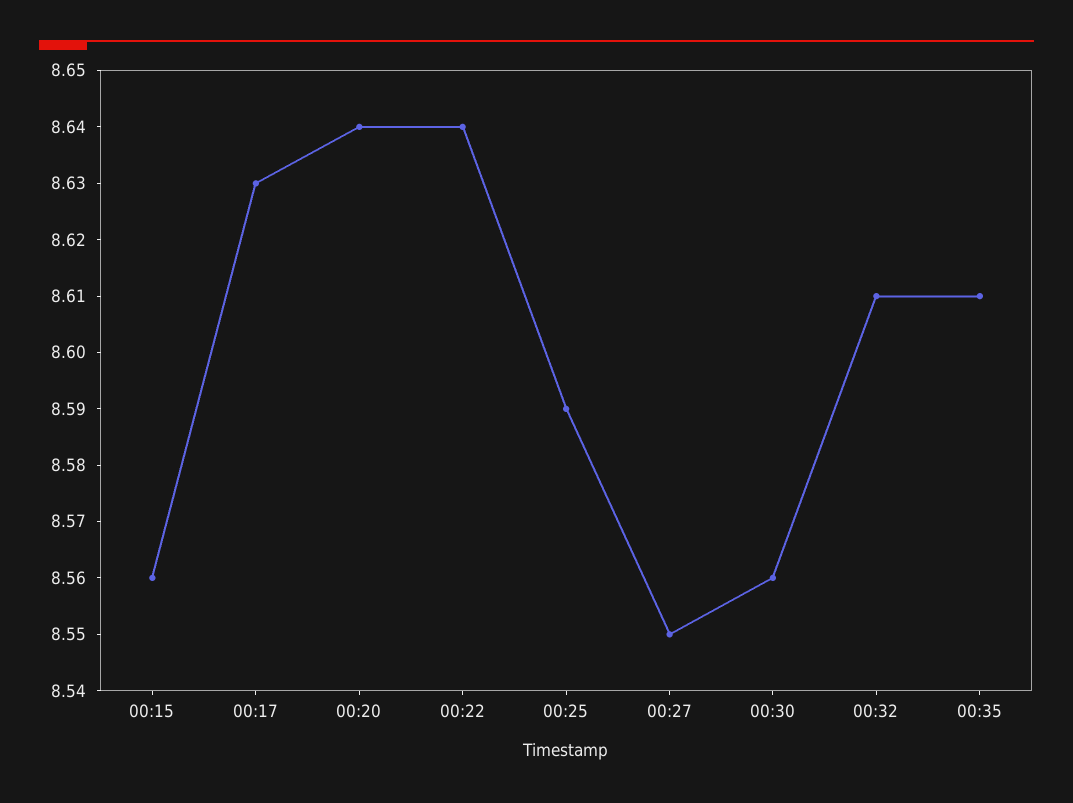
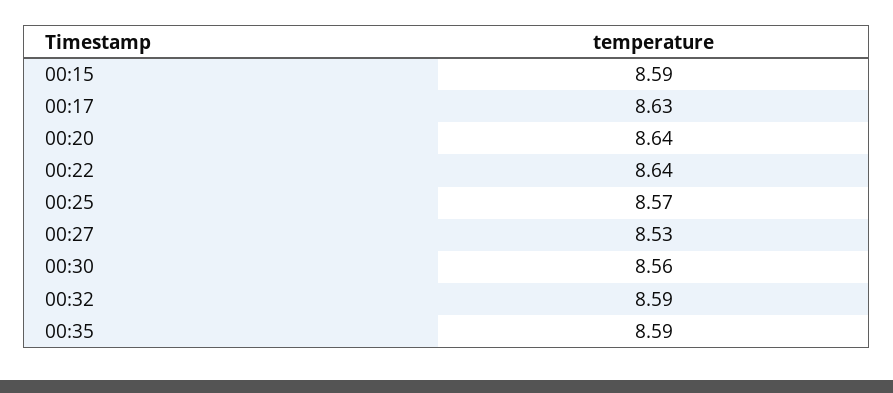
  {
-   "00:15": 8.56,
+   "00:15": 8.59,
    "00:17": 8.63,
    "00:20": 8.64,
    "00:22": 8.64,
-   "00:25": 8.59,
+   "00:25": 8.57,
-   "00:27": 8.55,
+   "00:27": 8.53,
    "00:30": 8.56,
-   "00:32": 8.61,
+   "00:32": 8.59,
-   "00:35": 8.61
+   "00:35": 8.59
  }

